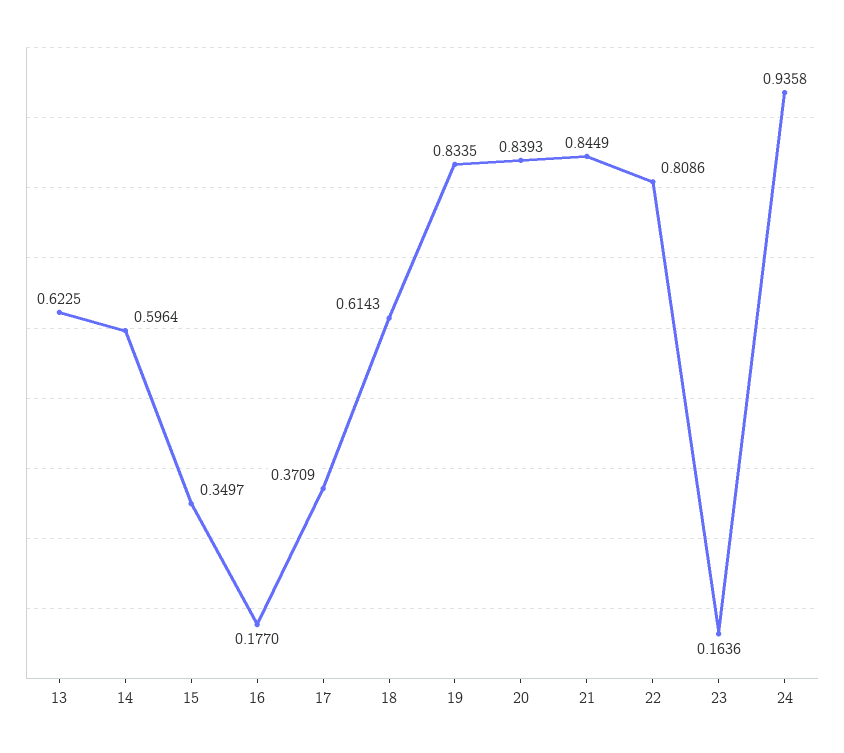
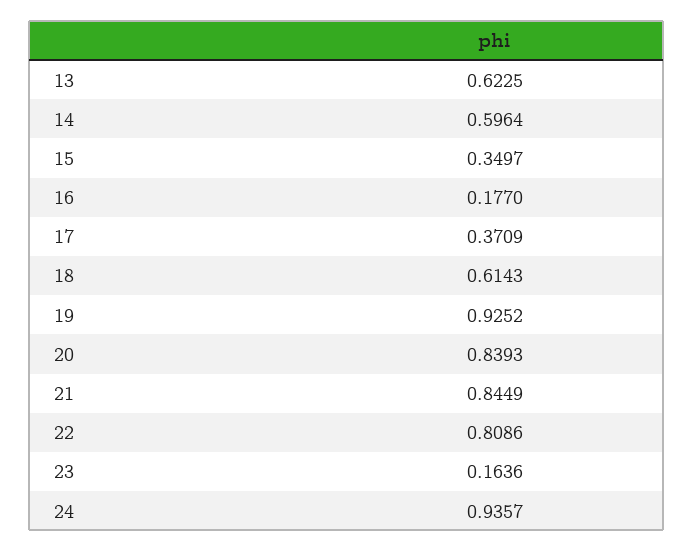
  {
    "13": 0.6225,
    "14": 0.5964,
    "15": 0.3497,
    "16": 0.177,
    "17": 0.3709,
    "18": 0.6143,
-   "19": 0.8335,
+   "19": 0.9252,
    "20": 0.8393,
    "21": 0.8449,
    "22": 0.8086,
    "23": 0.1636,
-   "24": 0.9358
+   "24": 0.9357
  }

